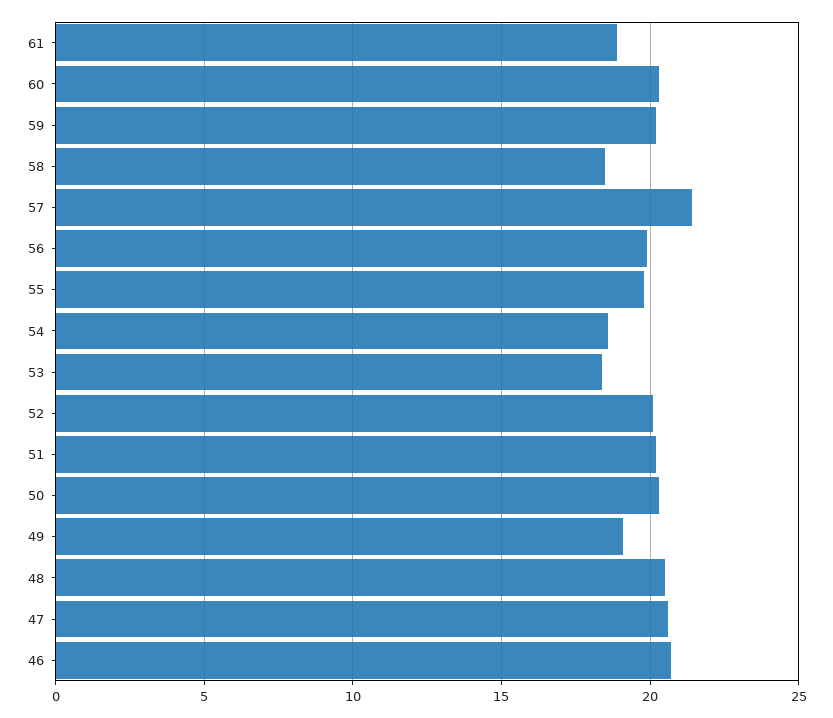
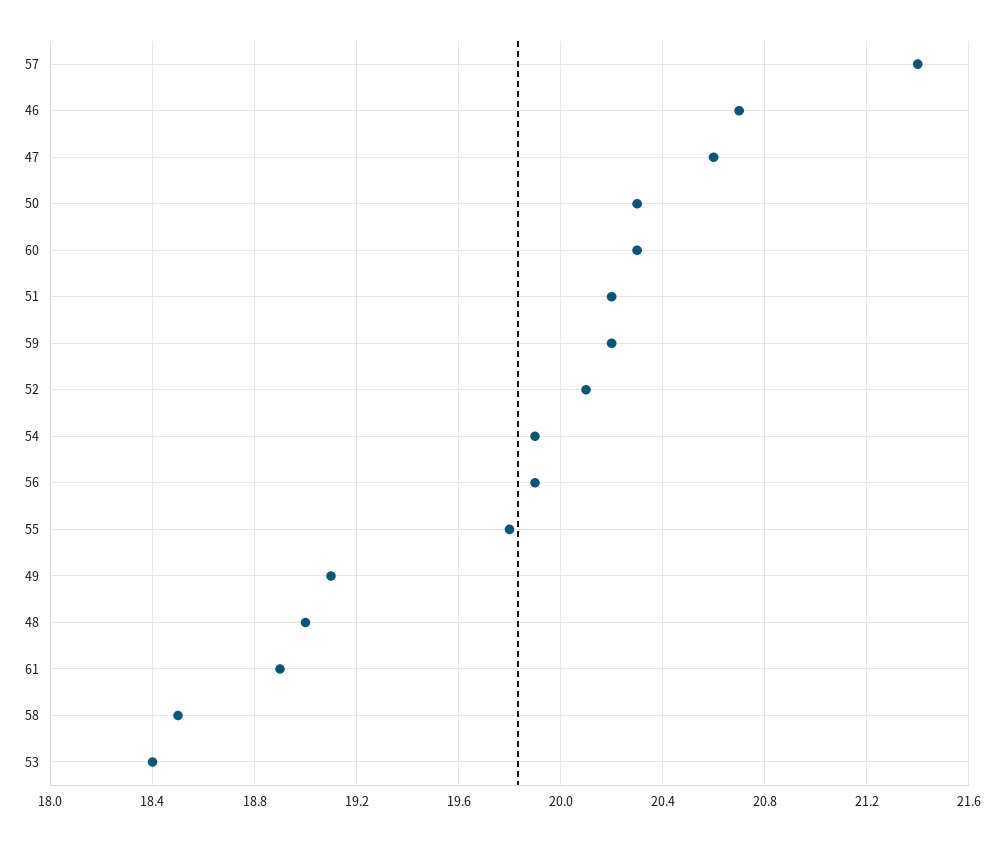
  {
    "61": 18.9,
    "60": 20.3,
    "59": 20.2,
    "58": 18.5,
    "57": 21.4,
    "56": 19.9,
    "55": 19.8,
-   "54": 18.5,
+   "54": 19.9,
    "53": 18.4,
    "52": 20.1,
    "51": 20.2,
    "50": 20.3,
    "49": 19.1,
-   "48": 20.5,
+   "48": 19,
    "47": 20.6,
    "46": 20.7
  }

